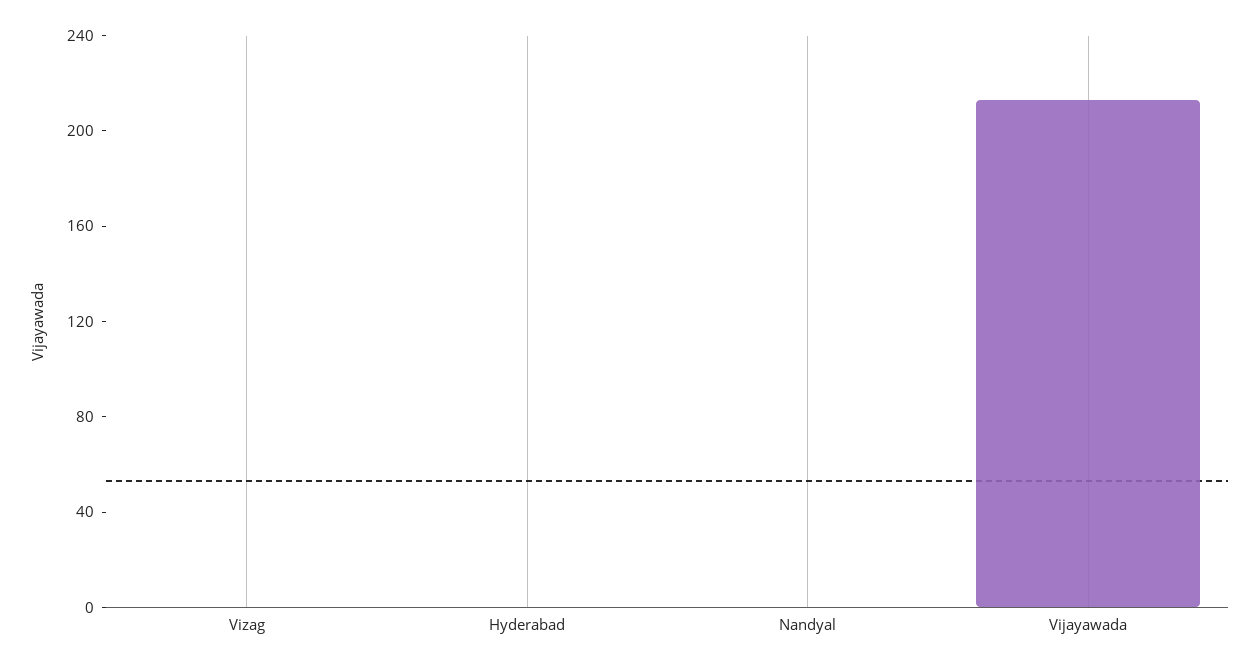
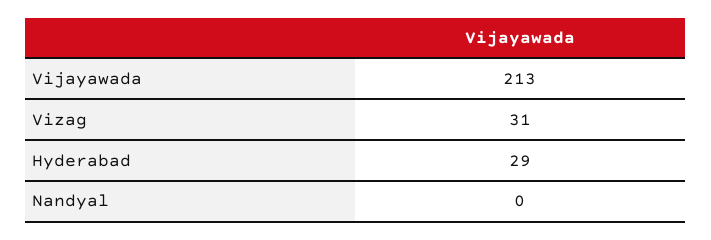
  {
-   "Vizag": 0,
+   "Vizag": 31,
-   "Hyderabad": 0,
+   "Hyderabad": 29,
    "Nandyal": 0,
    "Vijayawada": 213
  }

